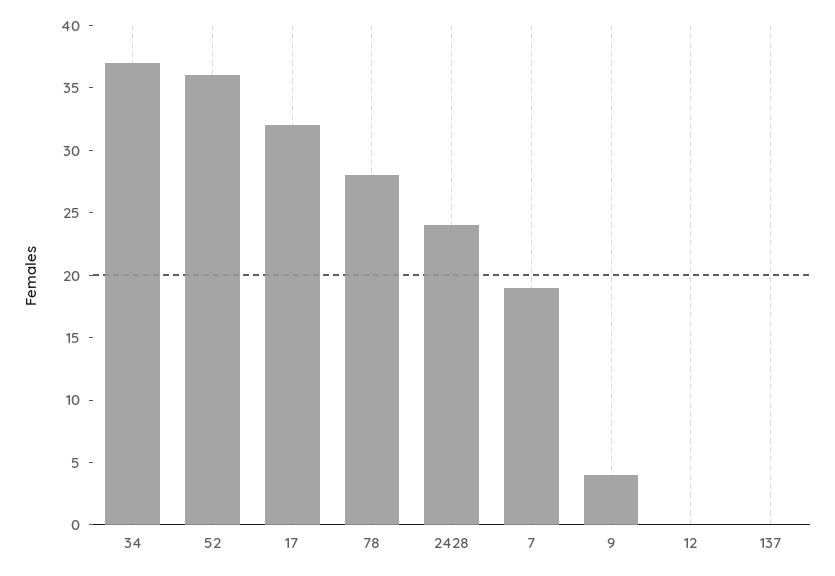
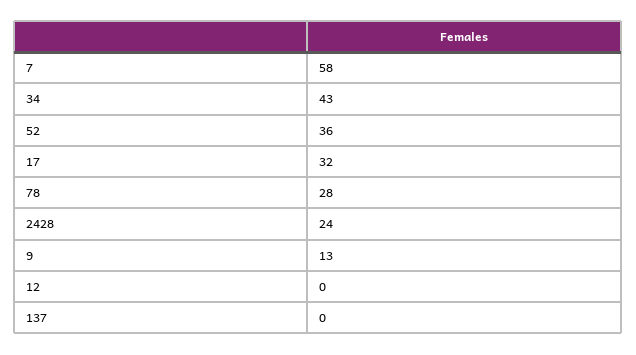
  {
-   "34": 37,
+   "34": 43,
    "52": 36,
    "17": 32,
    "78": 28,
    "2428": 24,
-   "7": 19,
+   "7": 58,
-   "9": 4,
+   "9": 13,
    "12": 0,
    "137": 0
  }

